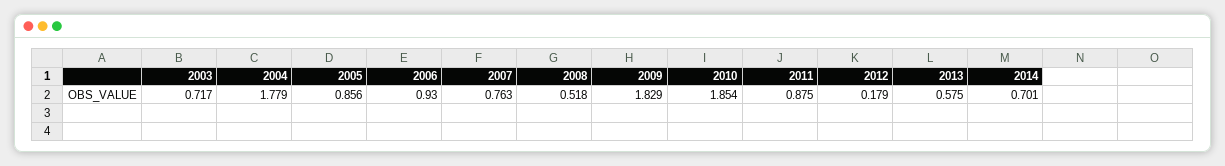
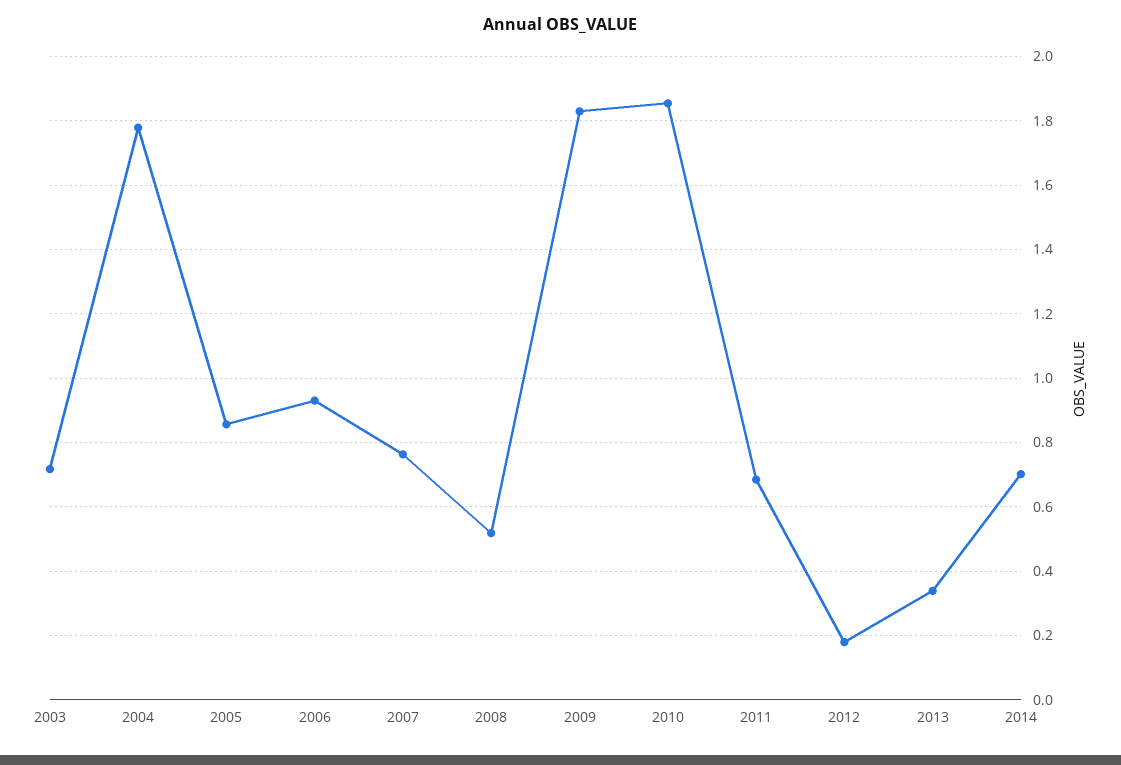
  {
    "2003": 0.717,
    "2004": 1.779,
    "2005": 0.856,
    "2006": 0.93,
    "2007": 0.763,
    "2008": 0.518,
    "2009": 1.829,
    "2010": 1.854,
-   "2011": 0.875,
+   "2011": 0.68,
    "2012": 0.179,
-   "2013": 0.575,
+   "2013": 0.34,
    "2014": 0.701
  }

